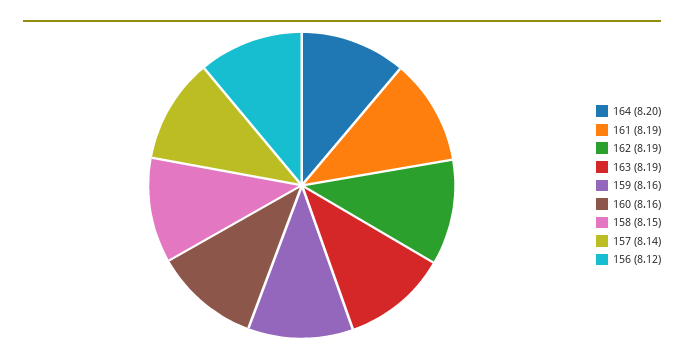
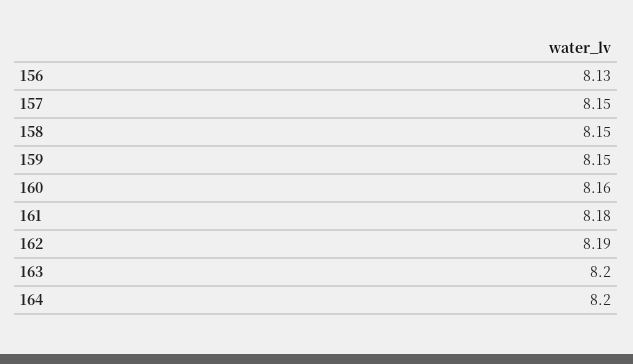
  {
    "164": 8.2,
-   "161": 8.19,
+   "161": 8.18,
    "162": 8.19,
-   "163": 8.19,
+   "163": 8.2,
-   "159": 8.16,
+   "159": 8.15,
    "160": 8.16,
    "158": 8.15,
-   "157": 8.14,
+   "157": 8.15,
-   "156": 8.12
+   "156": 8.13
  }

